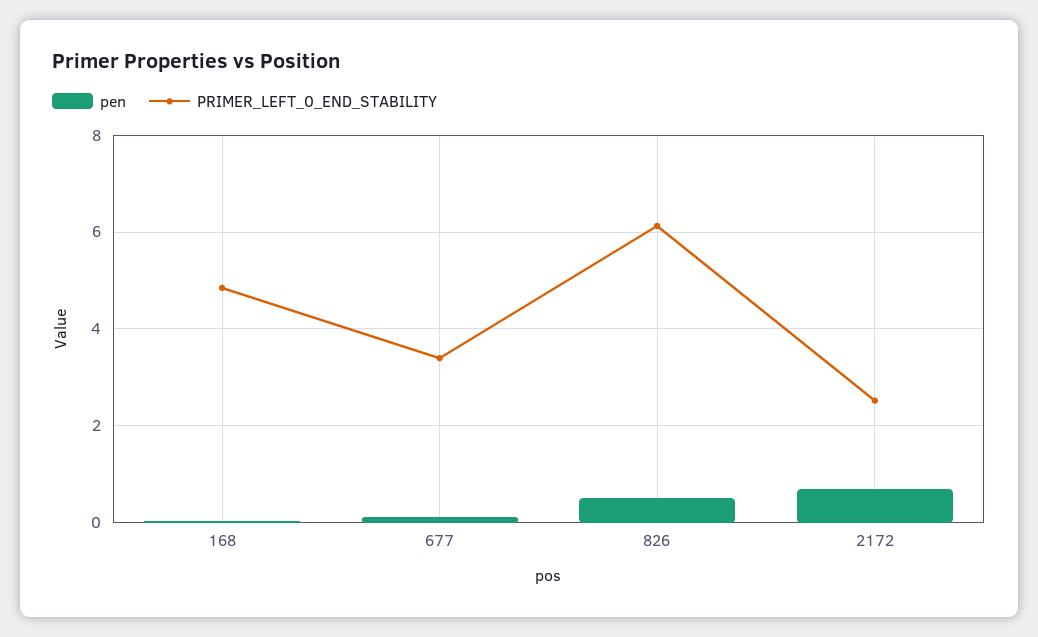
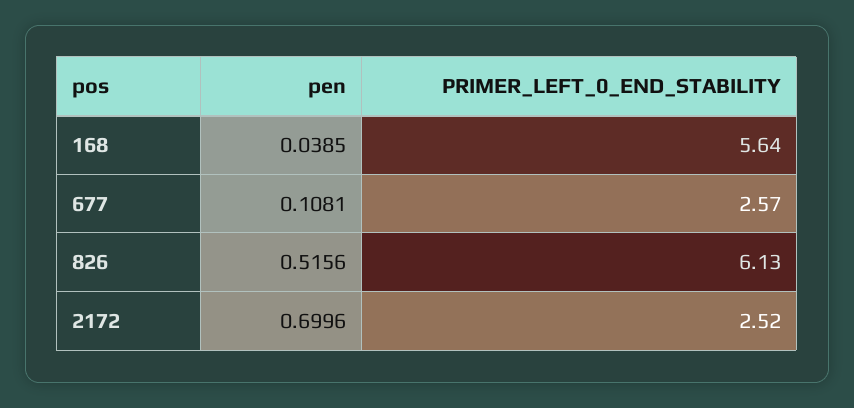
  {
    "pen": {
      "168": 0.0385,
      "677": 0.1081,
      "826": 0.5156,
      "2172": 0.6996
    },
    "PRIMER_LEFT_0_END_STABILITY": {
-     "168": 4.8,
+     "168": 5.64,
-     "677": 3.4,
+     "677": 2.57,
      "826": 6.13,
      "2172": 2.52
    }
  }

